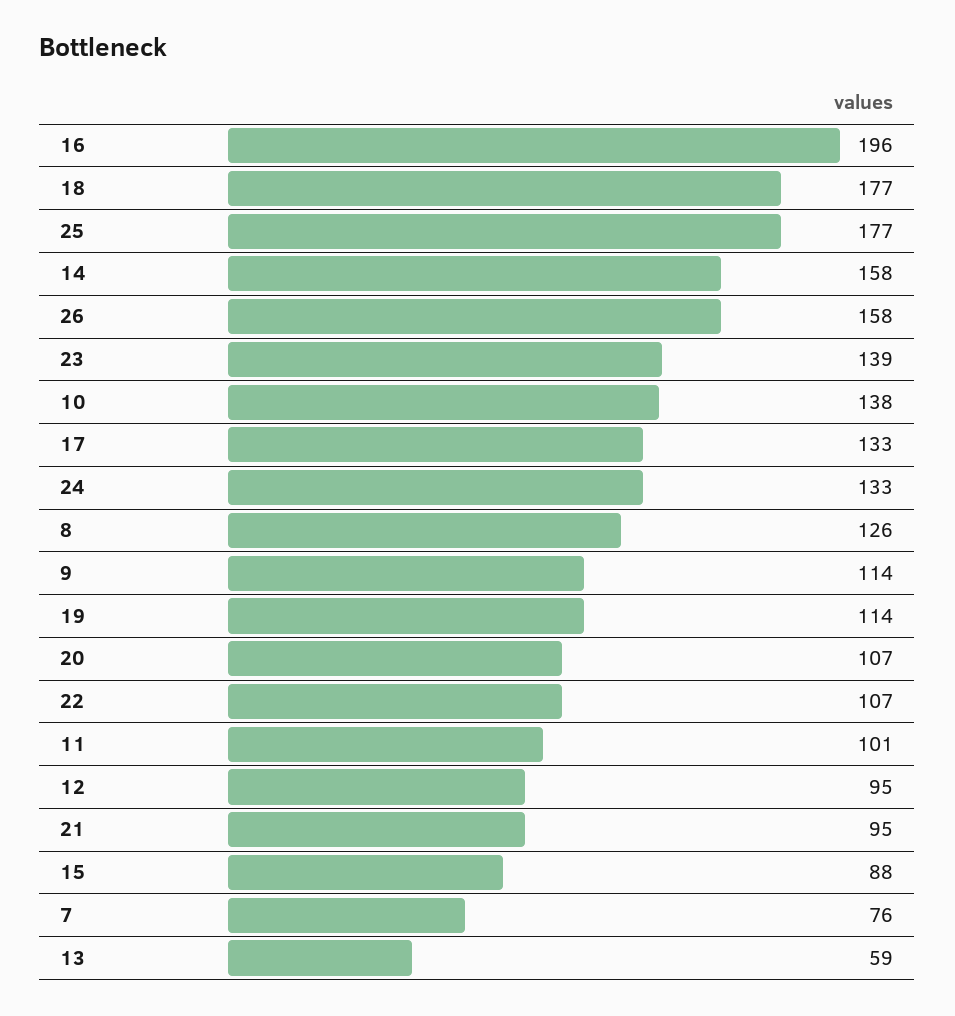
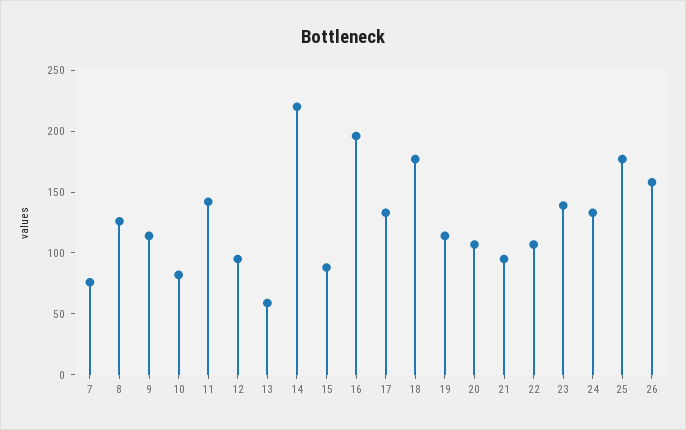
  {
    "16": 196,
    "18": 177,
    "25": 177,
-   "14": 158,
+   "14": 220,
    "26": 158,
    "23": 139,
-   "10": 138,
+   "10": 80,
    "17": 133,
    "24": 133,
    "8": 126,
    "9": 114,
    "19": 114,
    "20": 107,
    "22": 107,
-   "11": 101,
+   "11": 140,
    "12": 95,
    "21": 95,
    "15": 88,
    "7": 76,
    "13": 59
  }

